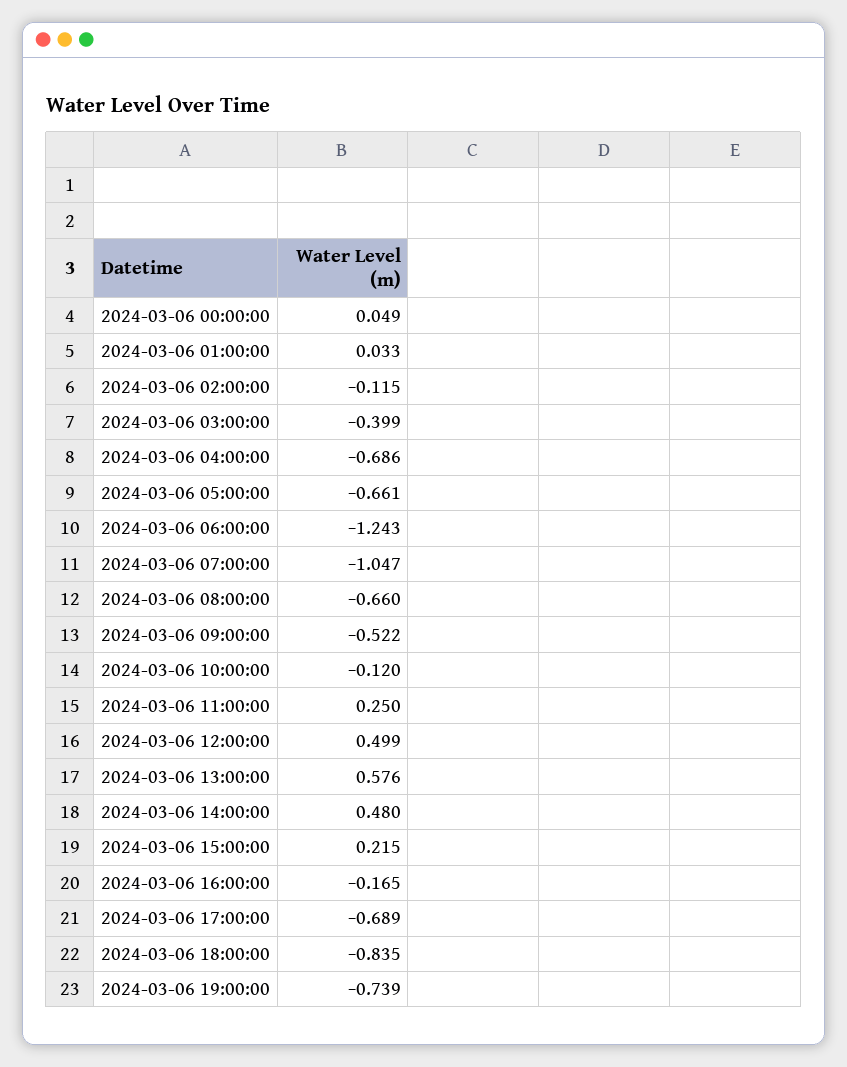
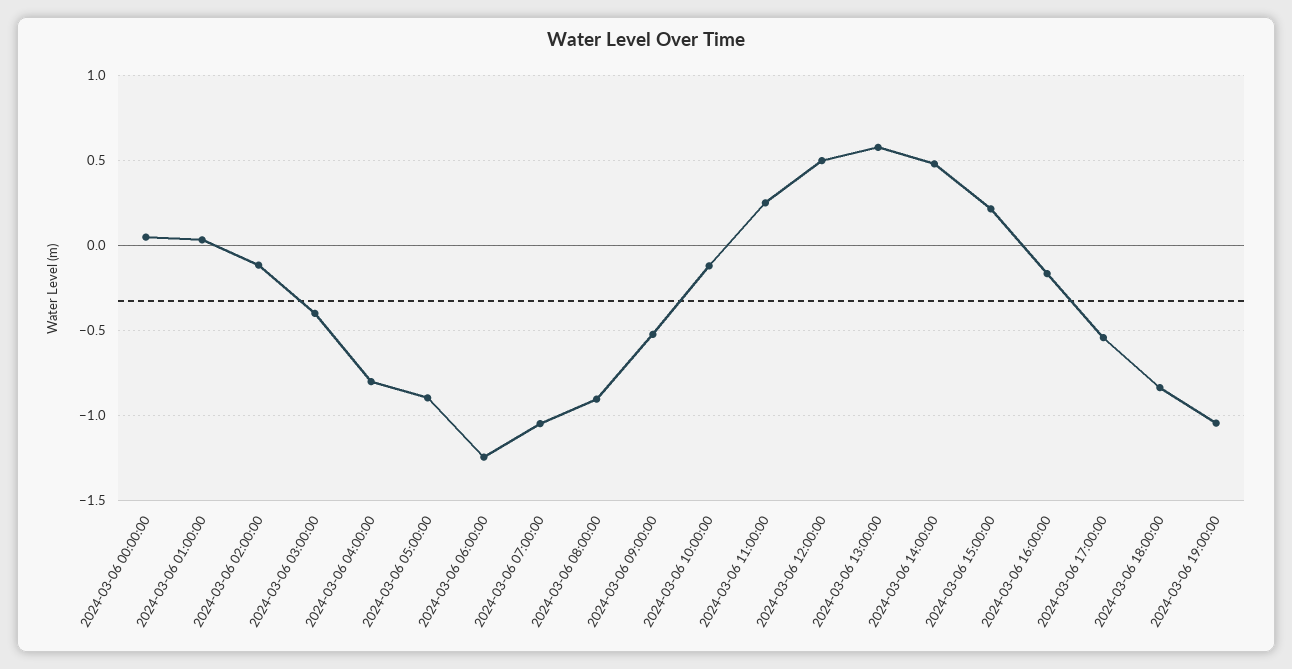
  {
    "2024-03-06 00:00:00": 0.049,
    "2024-03-06 01:00:00": 0.033,
    "2024-03-06 02:00:00": -0.115,
    "2024-03-06 03:00:00": -0.399,
-   "2024-03-06 04:00:00": -0.686,
+   "2024-03-06 04:00:00": -0.8,
-   "2024-03-06 05:00:00": -0.661,
+   "2024-03-06 05:00:00": -0.9,
    "2024-03-06 06:00:00": -1.243,
    "2024-03-06 07:00:00": -1.047,
-   "2024-03-06 08:00:00": -0.66,
+   "2024-03-06 08:00:00": -0.9,
    "2024-03-06 09:00:00": -0.522,
    "2024-03-06 10:00:00": -0.12,
    "2024-03-06 11:00:00": 0.25,
    "2024-03-06 12:00:00": 0.499,
    "2024-03-06 13:00:00": 0.576,
    "2024-03-06 14:00:00": 0.48,
    "2024-03-06 15:00:00": 0.215,
    "2024-03-06 16:00:00": -0.165,
-   "2024-03-06 17:00:00": -0.689,
+   "2024-03-06 17:00:00": -0.55,
    "2024-03-06 18:00:00": -0.835,
-   "2024-03-06 19:00:00": -0.739
+   "2024-03-06 19:00:00": -1.05
  }

